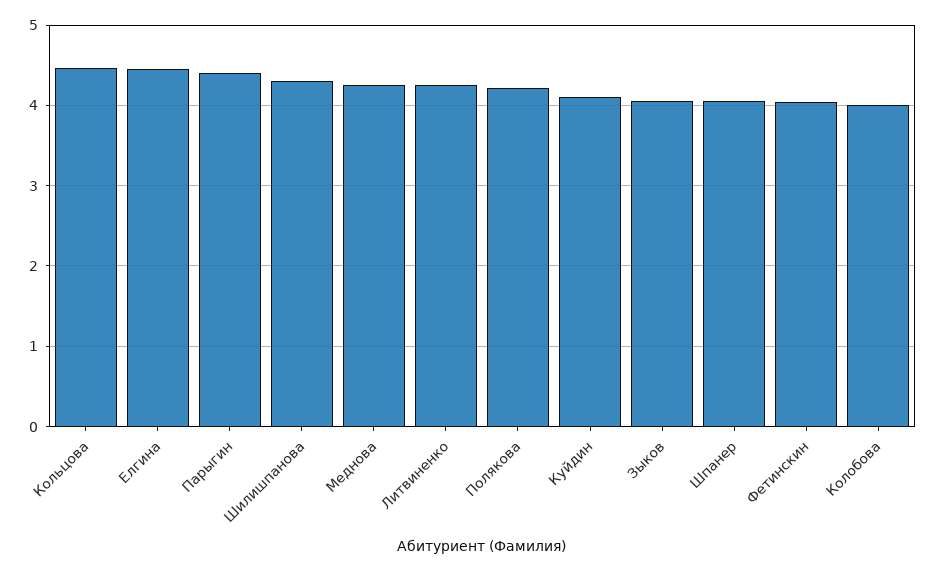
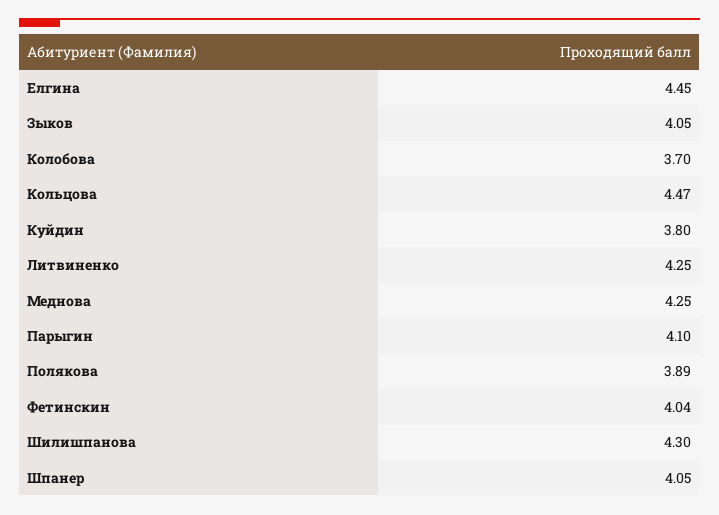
  {
    "Кольцова": 4.47,
    "Елгина": 4.45,
-   "Парыгин": 4.4,
+   "Парыгин": 4.1,
    "Шилишпанова": 4.3,
    "Меднова": 4.25,
    "Литвиненко": 4.25,
-   "Полякова": 4.2,
+   "Полякова": 3.89,
-   "Куйдин": 4.1,
+   "Куйдин": 3.8,
    "Зыков": 4.05,
    "Шпанер": 4.05,
    "Фетинскин": 4.04,
-   "Колобова": 4
+   "Колобова": 3.7
  }

